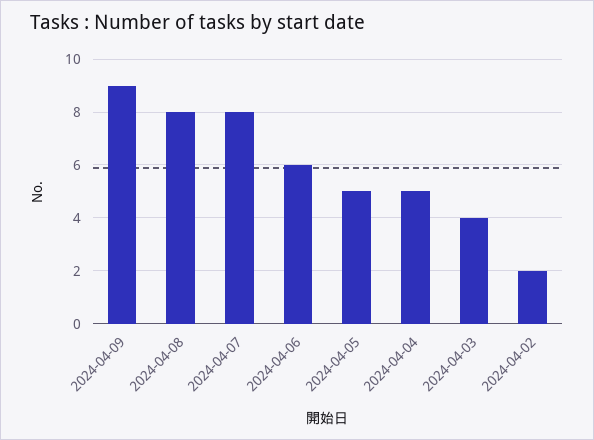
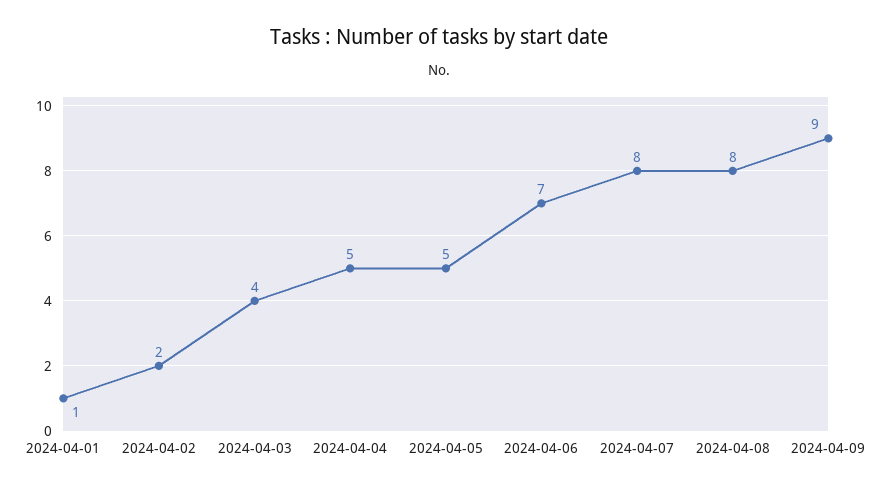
  {
    "2024-04-09": 9,
    "2024-04-08": 8,
    "2024-04-07": 8,
-   "2024-04-06": 6,
+   "2024-04-06": 7,
    "2024-04-05": 5,
    "2024-04-04": 5,
    "2024-04-03": 4,
-   "2024-04-02": 2
+   "2024-04-02": 2,
+   "2024-04-01": 1
  }

